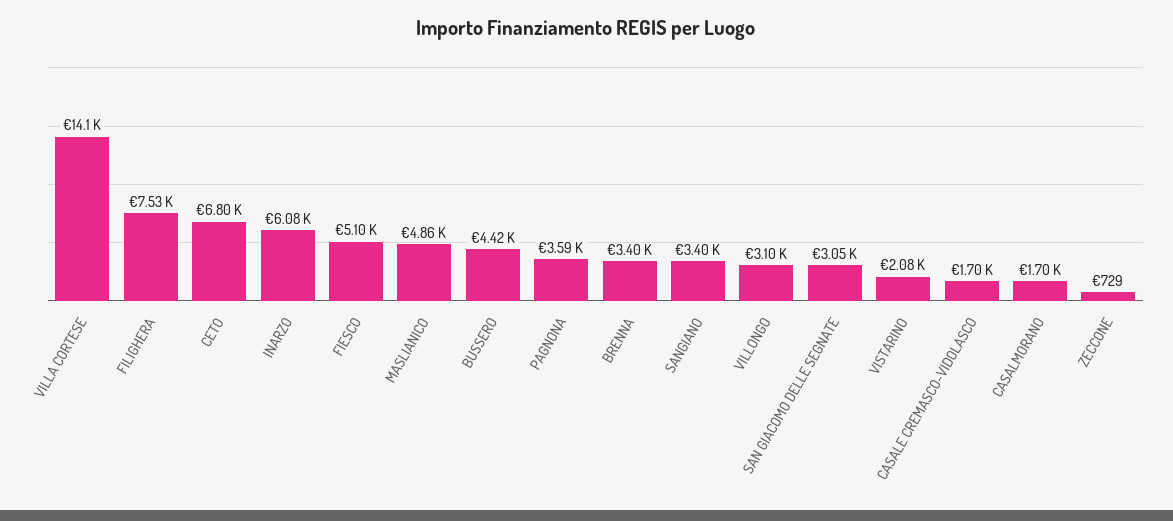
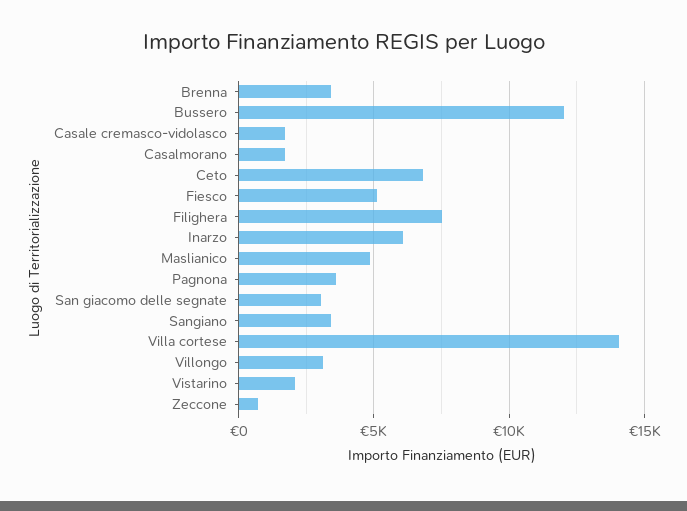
  {
    "VILLA CORTESE": 14100,
    "FILIGHERA": 7530,
    "CETO": 6800,
    "INARZO": 6080,
    "FIESCO": 5100,
    "MASLIANICO": 4860,
-   "BUSSERO": 4420,
+   "BUSSERO": 12000,
    "PAGNONA": 3590,
    "BRENNA": 3400,
    "SANGIANO": 3400,
    "VILLONGO": 3100,
    "SAN GIACOMO DELLE SEGNATE": 3050,
    "VISTARINO": 2080,
    "CASALE CREMASCO-VIDOLASCO": 1700,
    "CASALMORANO": 1700,
    "ZECCONE": 729
  }

